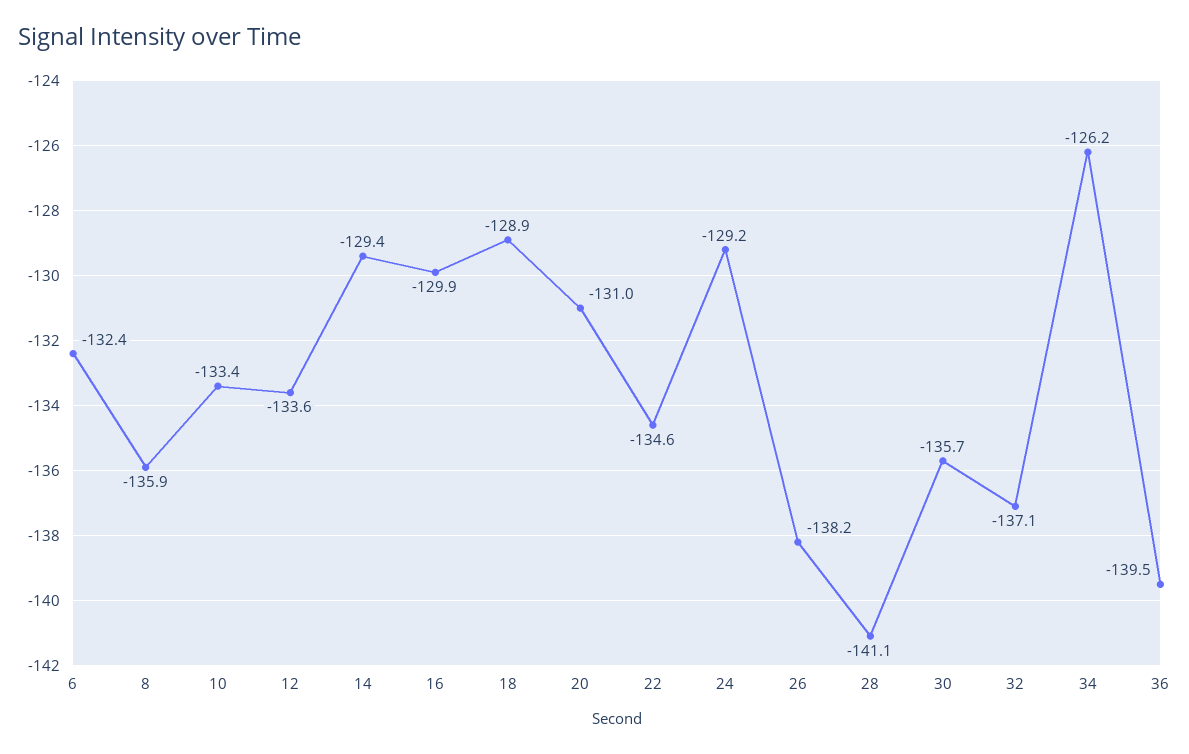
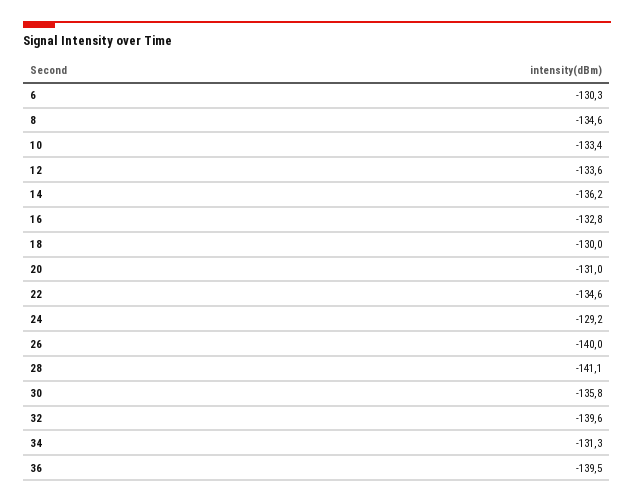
  {
-   "6": -132.4,
+   "6": -130.3,
-   "8": -135.9,
+   "8": -134.6,
    "10": -133.4,
    "12": -133.6,
-   "14": -129.4,
+   "14": -136.2,
-   "16": -129.9,
+   "16": -132.8,
-   "18": -128.9,
+   "18": -130,
    "20": -131,
    "22": -134.6,
    "24": -129.2,
-   "26": -138.2,
+   "26": -140,
    "28": -141.1,
-   "30": -135.7,
+   "30": -135.8,
-   "32": -137.1,
+   "32": -139.6,
-   "34": -126.2,
+   "34": -131.3,
    "36": -139.5
  }

